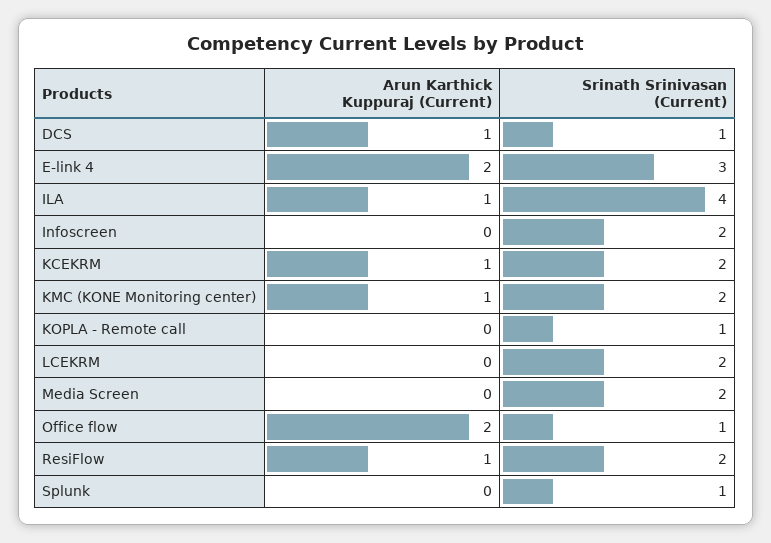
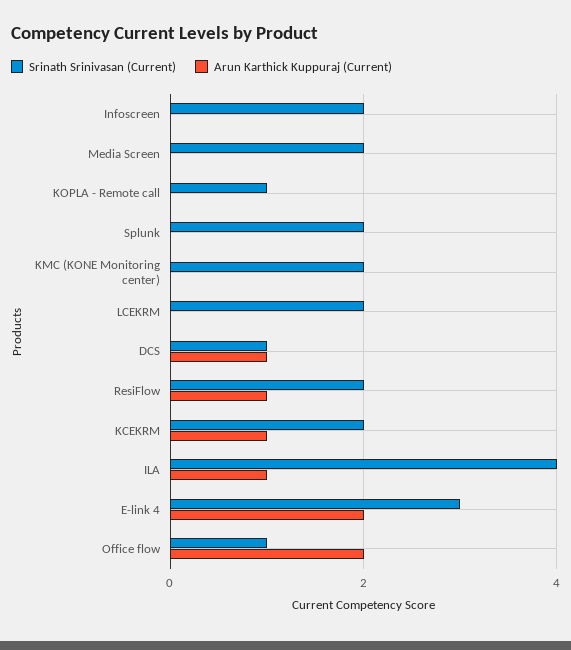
  {
    "Arun Karthick Kuppuraj (Current)": {
      "DCS": 1,
      "E-link 4": 2,
      "ILA": 1,
      "Infoscreen": 0,
      "KCEKRM": 1,
-     "KMC (KONE Monitoring center)": 1,
+     "KMC (KONE Monitoring center)": 0,
      "KOPLA - Remote call": 0,
      "LCEKRM": 0,
      "Media Screen": 0,
      "Office flow": 2,
      "ResiFlow": 1,
      "Splunk": 0
    },
    "Srinath Srinivasan (Current)": {
      "DCS": 1,
      "E-link 4": 3,
      "ILA": 4,
      "Infoscreen": 2,
      "KCEKRM": 2,
      "KMC (KONE Monitoring center)": 2,
      "KOPLA - Remote call": 1,
      "LCEKRM": 2,
      "Media Screen": 2,
      "Office flow": 1,
      "ResiFlow": 2,
-     "Splunk": 1
+     "Splunk": 2
    }
  }

